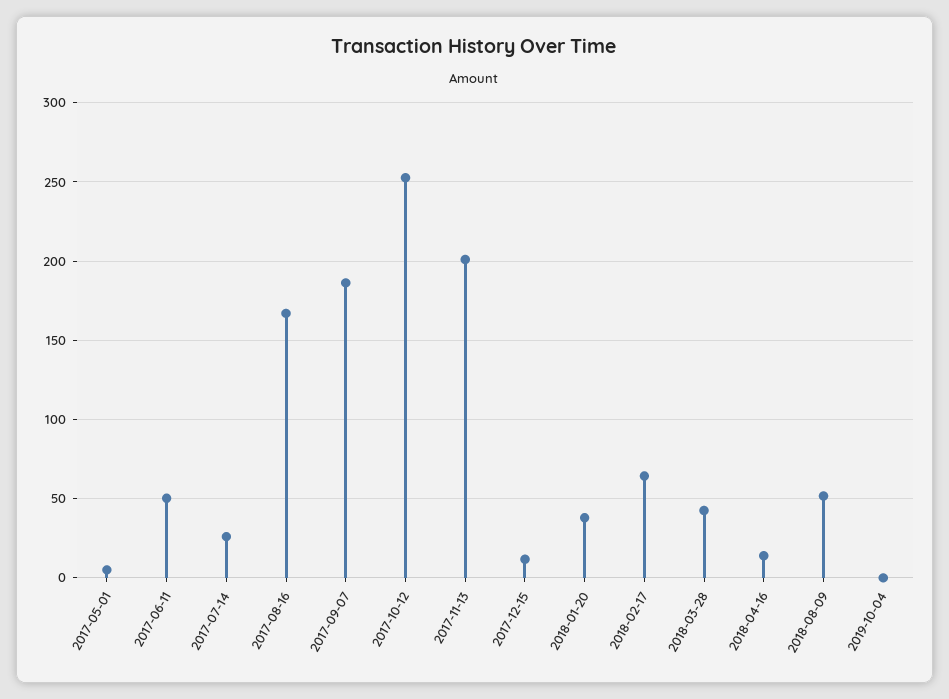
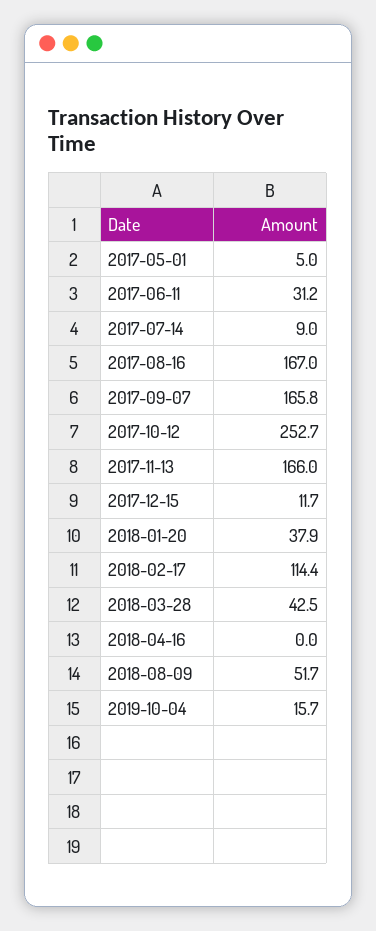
  {
    "2017-05-01": 5,
-   "2017-06-11": 50,
+   "2017-06-11": 31.2,
-   "2017-07-14": 25,
+   "2017-07-14": 9,
    "2017-08-16": 167,
-   "2017-09-07": 185,
+   "2017-09-07": 165.8,
    "2017-10-12": 252.7,
-   "2017-11-13": 200,
+   "2017-11-13": 166,
    "2017-12-15": 11.7,
    "2018-01-20": 37.9,
-   "2018-02-17": 65,
+   "2018-02-17": 114.4,
    "2018-03-28": 42.5,
-   "2018-04-16": 15,
+   "2018-04-16": 0,
    "2018-08-09": 51.7,
-   "2019-10-04": 0
+   "2019-10-04": 15.7
  }

